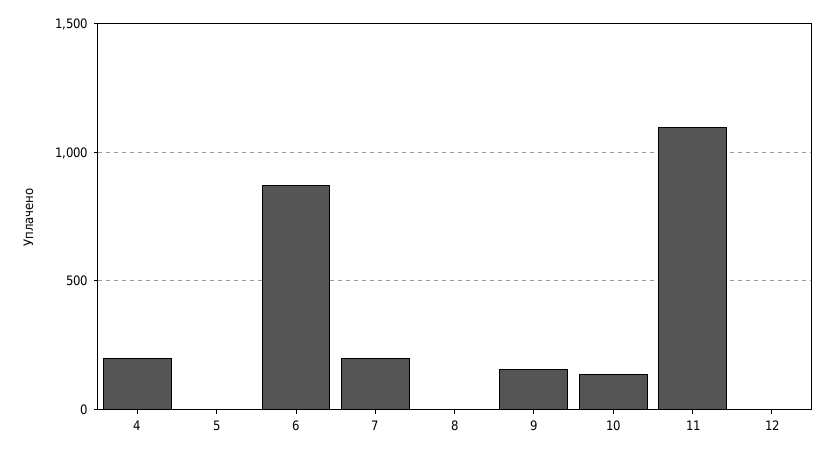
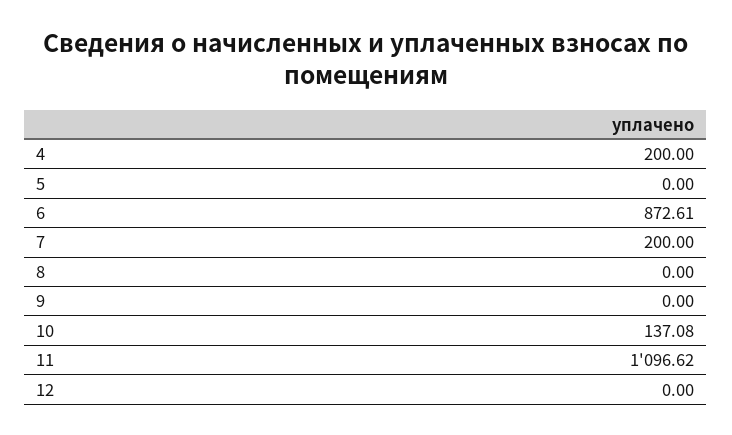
  {
    "4": 200,
    "5": 0,
    "6": 872.61,
    "7": 200,
    "8": 0,
-   "9": 150,
+   "9": 0,
    "10": 137.08,
    "11": 1096.62,
    "12": 0
  }

